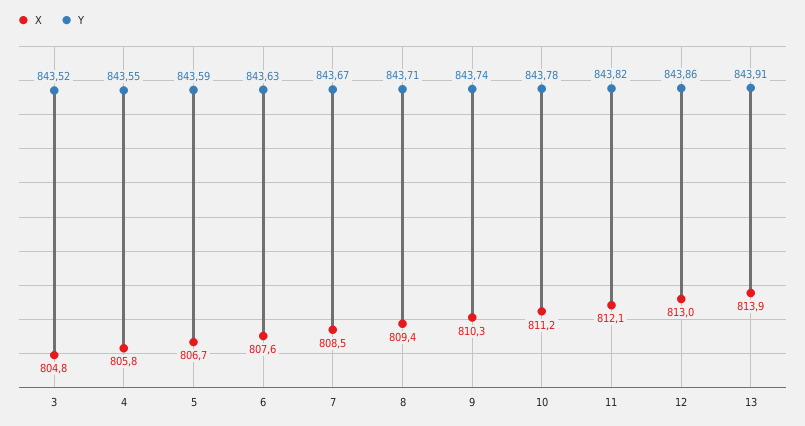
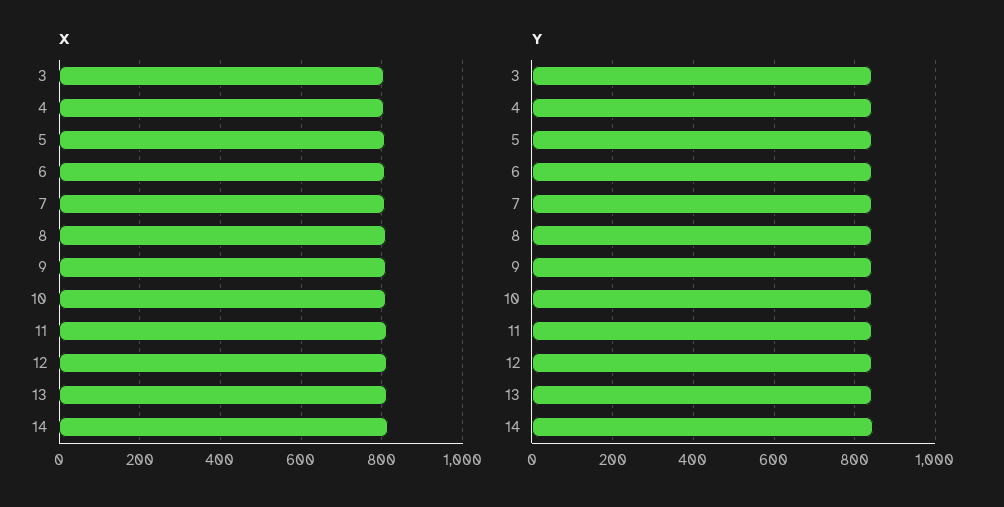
  {
    "X": {
      "3": 804.8,
      "4": 805.8,
      "5": 806.7,
      "6": 807.6,
      "7": 808.5,
      "8": 809.4,
      "9": 810.3,
      "10": 811.2,
      "11": 812.1,
      "12": 813,
-     "13": 813.9
+     "13": 813.9,
+     "14": 820
    },
    "Y": {
      "3": 843.52,
      "4": 843.55,
      "5": 843.59,
      "6": 843.63,
      "7": 843.67,
      "8": 843.71,
      "9": 843.74,
      "10": 843.78,
      "11": 843.82,
      "12": 843.86,
-     "13": 843.91
+     "13": 843.91,
+     "14": 840
    }
  }

